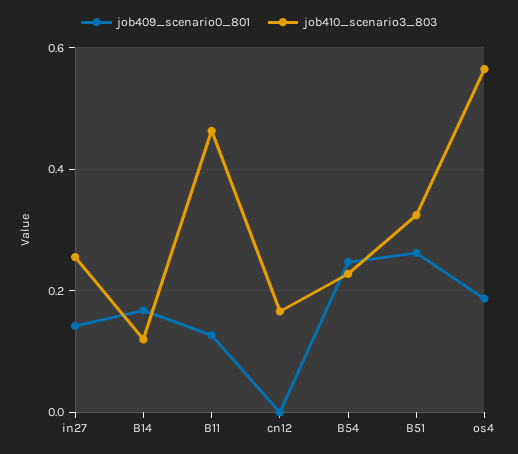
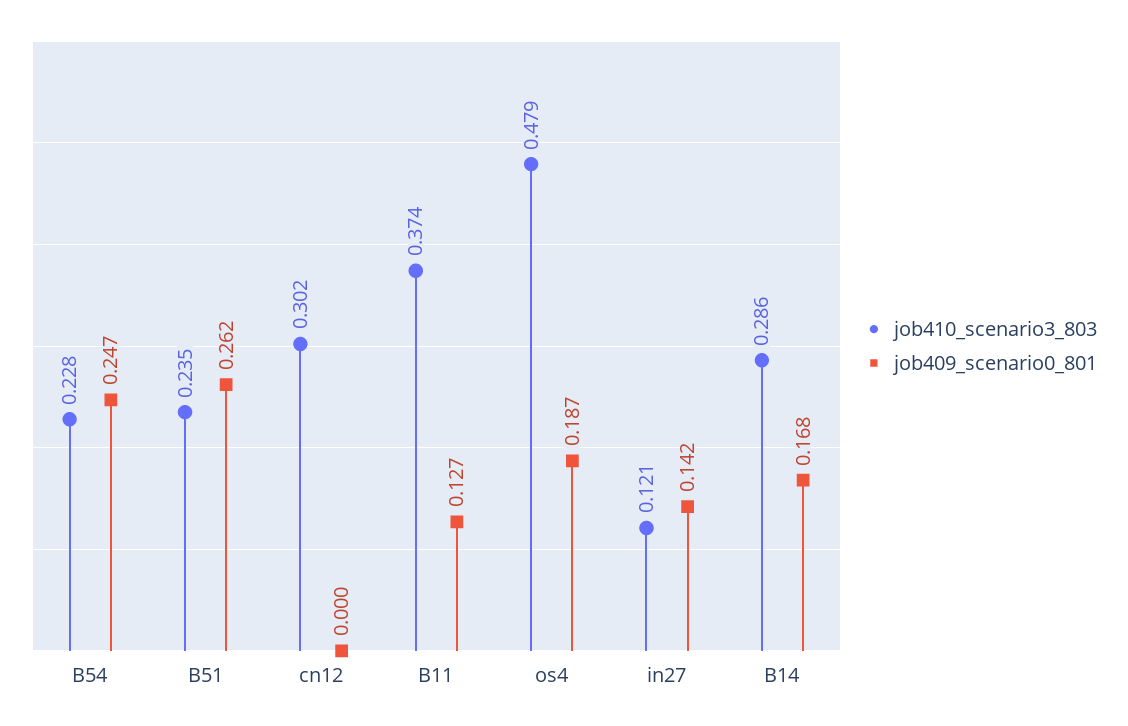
  {
    "job409_scenario0_801": {
      "in27": 0.142,
      "B14": 0.168,
      "B11": 0.127,
      "cn12": 0,
      "B54": 0.247,
      "B51": 0.262,
      "os4": 0.187
    },
    "job410_scenario3_803": {
-     "in27": 0.26,
+     "in27": 0.121,
-     "B14": 0.12,
+     "B14": 0.286,
-     "B11": 0.46,
+     "B11": 0.374,
-     "cn12": 0.16,
+     "cn12": 0.302,
      "B54": 0.228,
-     "B51": 0.32,
+     "B51": 0.235,
-     "os4": 0.56
+     "os4": 0.479
    }
  }

